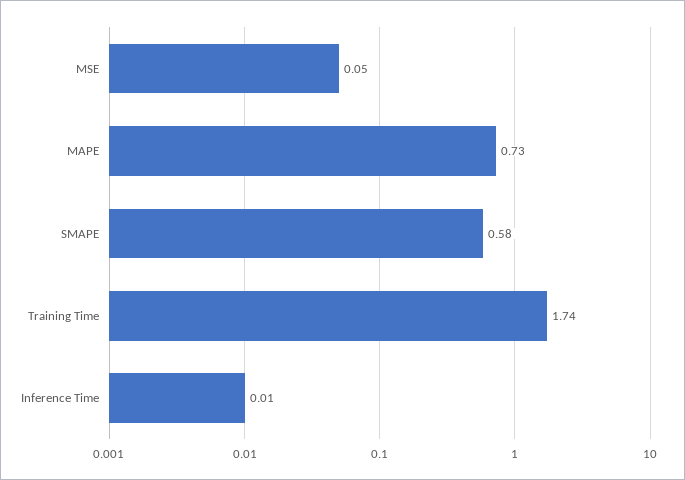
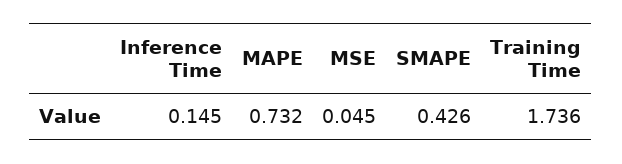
  {
    "MSE": 0.045,
    "MAPE": 0.732,
-   "SMAPE": 0.58,
+   "SMAPE": 0.426,
    "Training Time": 1.736,
-   "Inference Time": 0.01
+   "Inference Time": 0.145
  }

